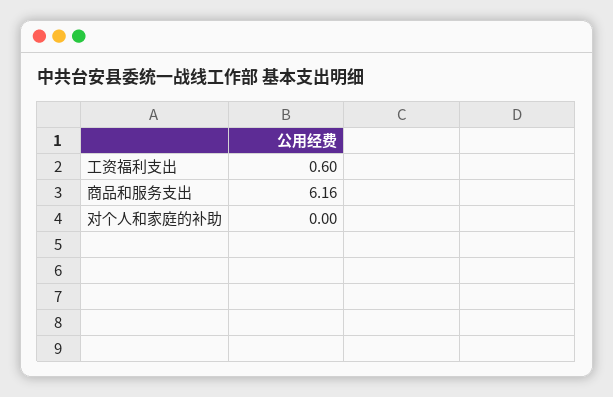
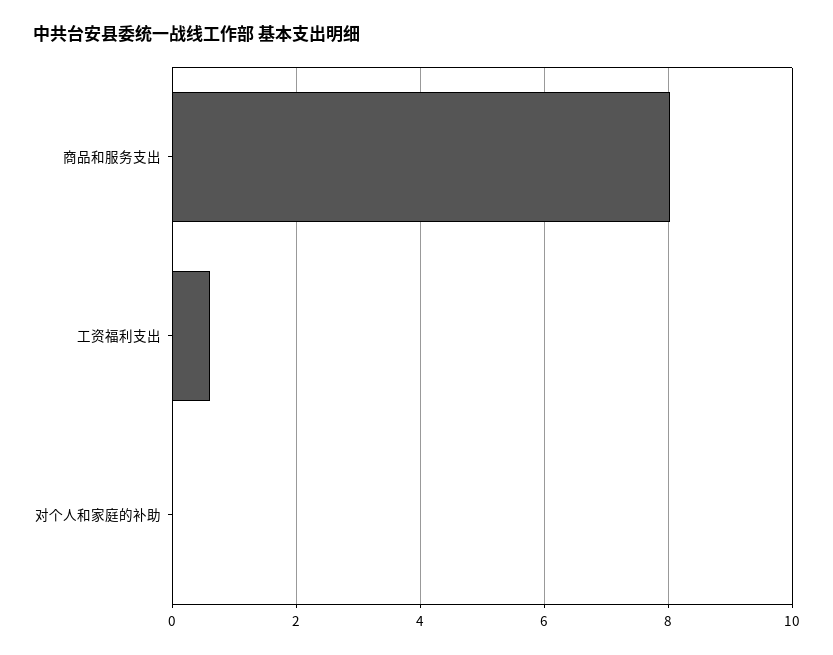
  {
    "工资福利支出": 0.6,
-   "商品和服务支出": 6.16,
+   "商品和服务支出": 8,
    "对个人和家庭的补助": 0
  }

